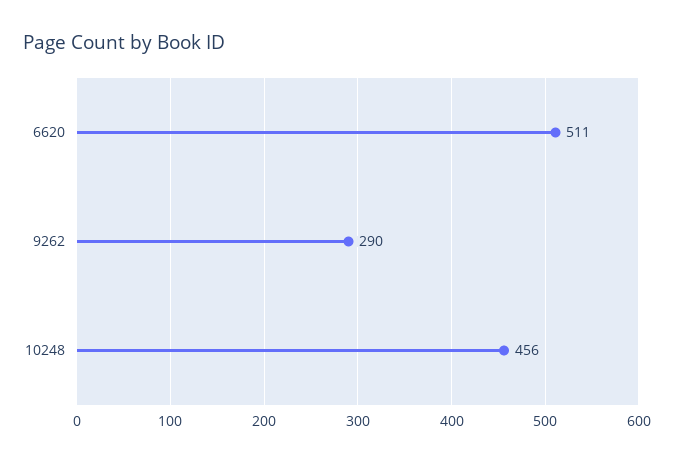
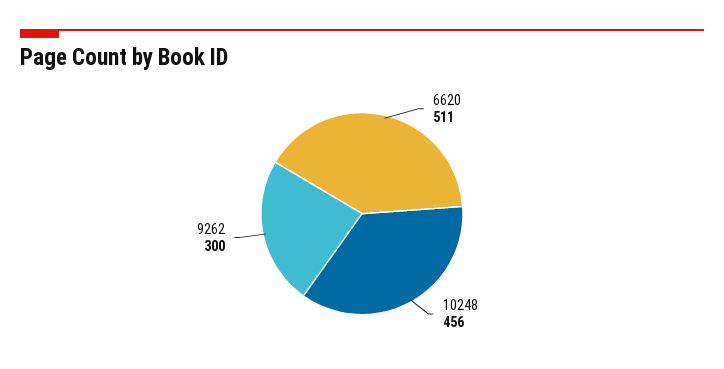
  {
    "6620": 511,
-   "9262": 290,
+   "9262": 300,
    "10248": 456
  }

